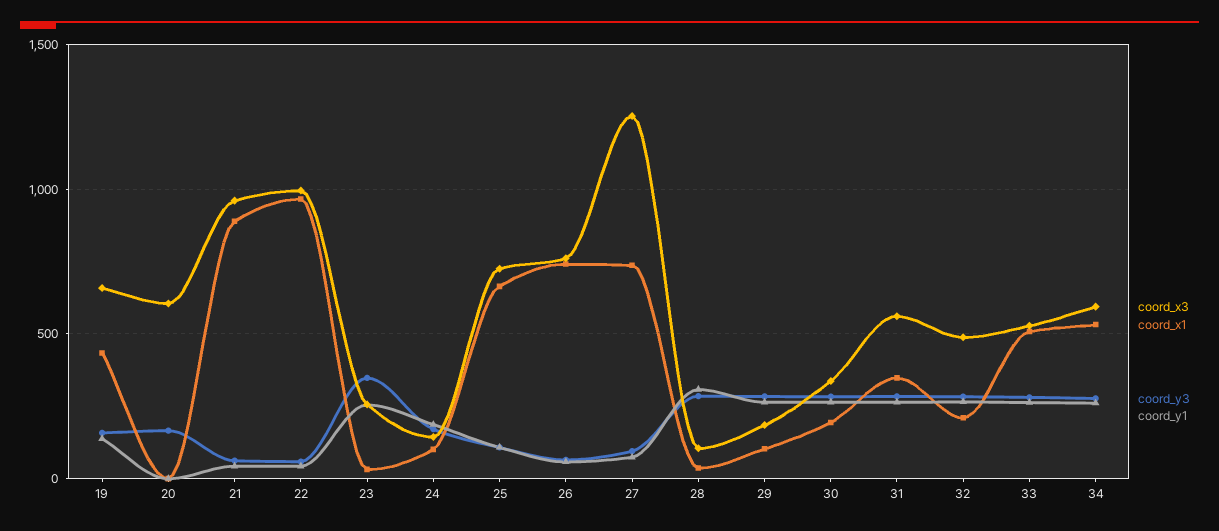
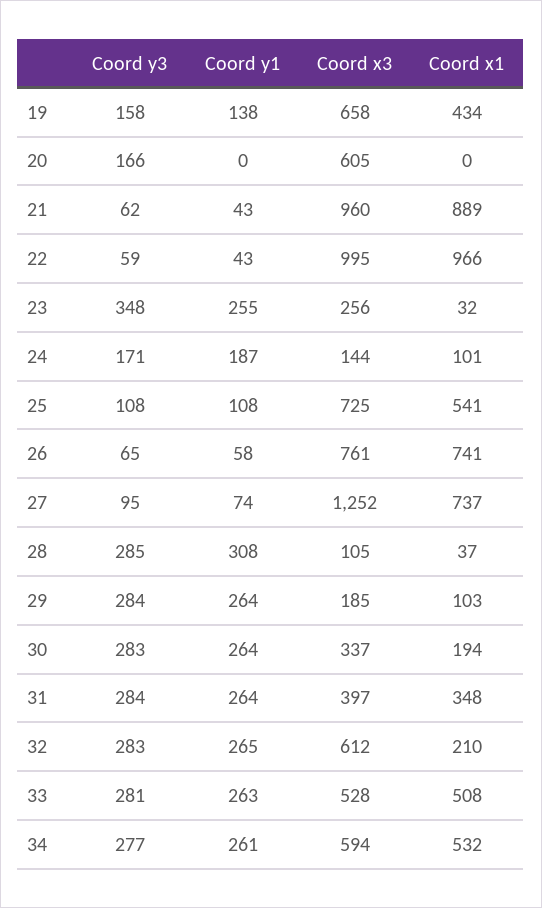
  {
    "coord_x3": {
      "19": 658,
      "20": 605,
      "21": 960,
      "22": 995,
      "23": 256,
      "24": 144,
      "25": 725,
      "26": 761,
      "27": 1252,
      "28": 105,
      "29": 185,
      "30": 337,
-     "31": 550,
+     "31": 397,
-     "32": 500,
+     "32": 612,
      "33": 528,
      "34": 594
    },
    "coord_x1": {
      "19": 434,
      "20": 0,
      "21": 889,
      "22": 966,
      "23": 32,
      "24": 101,
-     "25": 650,
+     "25": 541,
      "26": 741,
      "27": 737,
      "28": 37,
      "29": 103,
      "30": 194,
      "31": 348,
      "32": 210,
      "33": 508,
      "34": 532
    },
    "coord_y3": {
      "19": 158,
      "20": 166,
      "21": 62,
      "22": 59,
      "23": 348,
      "24": 171,
      "25": 108,
      "26": 65,
      "27": 95,
      "28": 285,
      "29": 284,
      "30": 283,
      "31": 284,
      "32": 283,
      "33": 281,
      "34": 277
    },
    "coord_y1": {
      "19": 138,
      "20": 0,
      "21": 43,
      "22": 43,
      "23": 255,
      "24": 187,
      "25": 108,
      "26": 58,
      "27": 74,
      "28": 308,
      "29": 264,
      "30": 264,
      "31": 264,
      "32": 265,
      "33": 263,
      "34": 261
    }
  }

